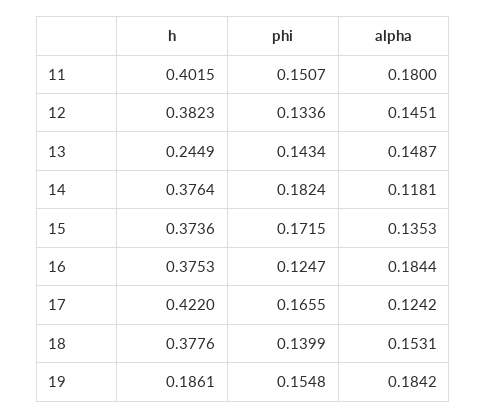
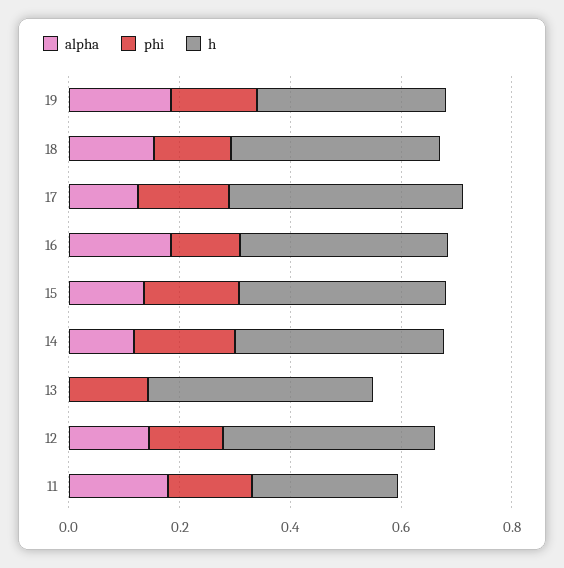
  {
    "h": {
-     "11": 0.4015,
+     "11": 0.25,
      "12": 0.3823,
-     "13": 0.2449,
+     "13": 0.4,
      "14": 0.3764,
      "15": 0.3736,
      "16": 0.3753,
      "17": 0.422,
      "18": 0.3776,
-     "19": 0.1861
+     "19": 0.35
    },
    "phi": {
      "11": 0.1507,
      "12": 0.1336,
      "13": 0.1434,
      "14": 0.1824,
      "15": 0.1715,
      "16": 0.1247,
      "17": 0.1655,
      "18": 0.1399,
      "19": 0.1548
    },
    "alpha": {
      "11": 0.18,
      "12": 0.1451,
-     "13": 0.1487,
+     "13": 0,
      "14": 0.1181,
      "15": 0.1353,
      "16": 0.1844,
      "17": 0.1242,
      "18": 0.1531,
      "19": 0.1842
    }
  }

